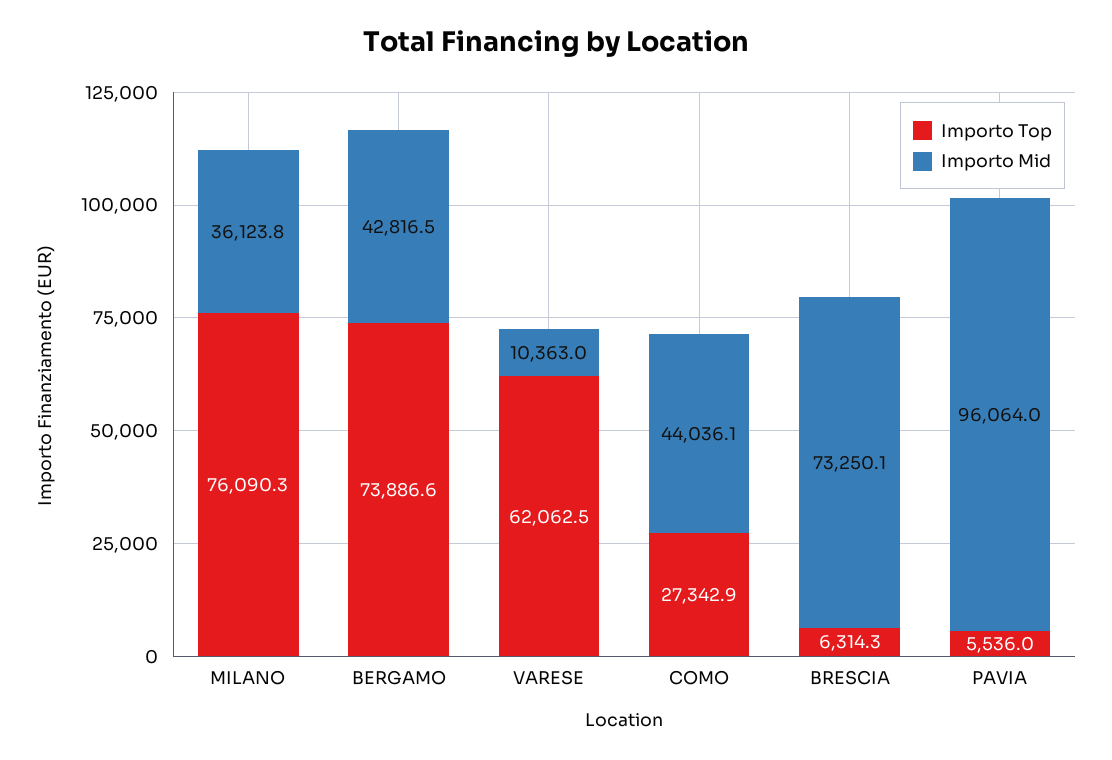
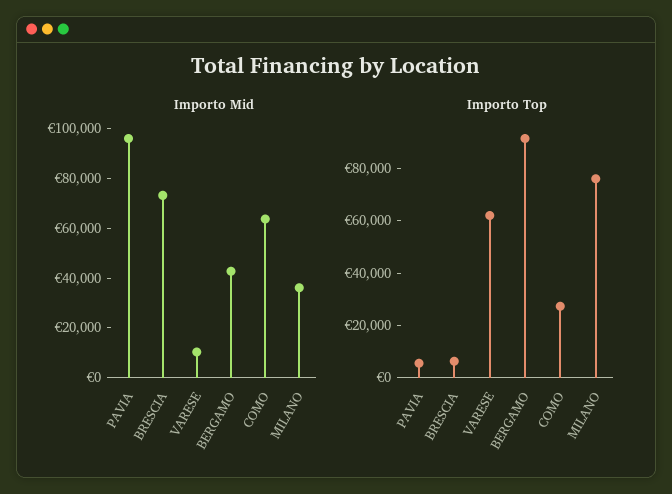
  {
    "Importo Top": {
      "MILANO": 76090.3,
-     "BERGAMO": 73886.6,
+     "BERGAMO": 90000,
      "VARESE": 62062.5,
      "COMO": 27342.9,
      "BRESCIA": 6314.3,
      "PAVIA": 5536
    },
    "Importo Mid": {
      "MILANO": 36123.8,
      "BERGAMO": 42816.5,
      "VARESE": 10363,
-     "COMO": 44036.1,
+     "COMO": 65000,
      "BRESCIA": 73250.1,
      "PAVIA": 96064
    }
  }

